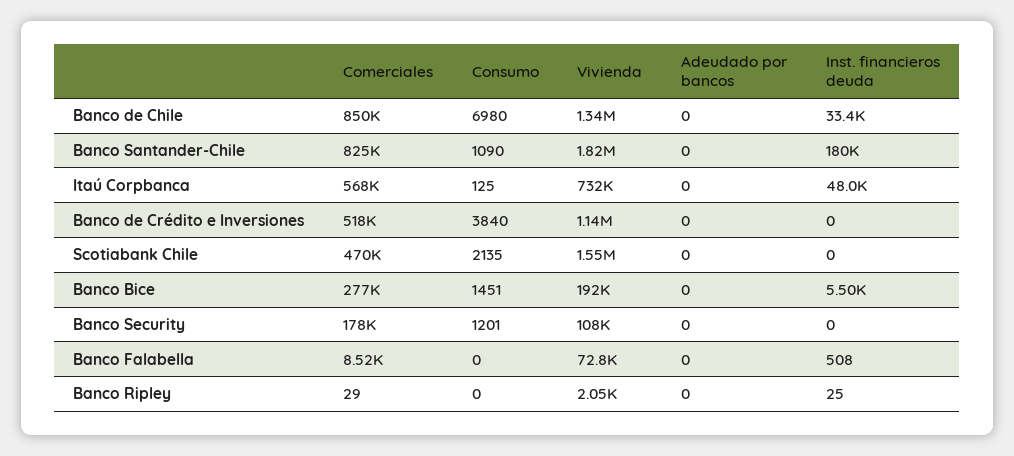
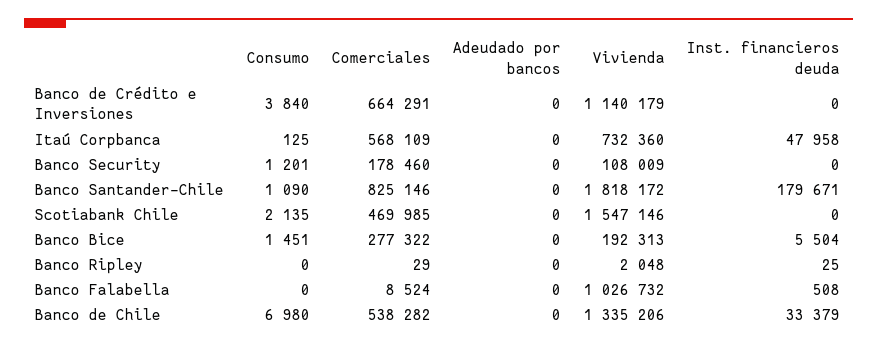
  {
    "Comerciales": {
-     "Banco de Chile": 850000,
+     "Banco de Chile": 538282,
      "Banco Santander-Chile": 825146,
      "Itaú Corpbanca": 568109,
-     "Banco de Crédito e Inversiones": 518000,
+     "Banco de Crédito e Inversiones": 664291,
      "Scotiabank Chile": 469985,
      "Banco Bice": 277322,
      "Banco Security": 178460,
      "Banco Falabella": 8524,
      "Banco Ripley": 29
    },
    "Consumo": {
      "Banco de Chile": 6980,
      "Banco Santander-Chile": 1090,
      "Itaú Corpbanca": 125,
      "Banco de Crédito e Inversiones": 3840,
      "Scotiabank Chile": 2135,
      "Banco Bice": 1451,
      "Banco Security": 1201,
      "Banco Falabella": 0,
      "Banco Ripley": 0
    },
    "Vivienda": {
      "Banco de Chile": 1335206,
      "Banco Santander-Chile": 1818172,
      "Itaú Corpbanca": 732360,
      "Banco de Crédito e Inversiones": 1140179,
      "Scotiabank Chile": 1547146,
      "Banco Bice": 192313,
      "Banco Security": 108009,
-     "Banco Falabella": 72800,
+     "Banco Falabella": 1026732,
      "Banco Ripley": 2048
    },
    "Adeudado por bancos": {
      "Banco de Chile": 0,
      "Banco Santander-Chile": 0,
      "Itaú Corpbanca": 0,
      "Banco de Crédito e Inversiones": 0,
      "Scotiabank Chile": 0,
      "Banco Bice": 0,
      "Banco Security": 0,
      "Banco Falabella": 0,
      "Banco Ripley": 0
    },
    "Inst. financieros deuda": {
      "Banco de Chile": 33379,
      "Banco Santander-Chile": 179671,
      "Itaú Corpbanca": 47958,
      "Banco de Crédito e Inversiones": 0,
      "Scotiabank Chile": 0,
      "Banco Bice": 5504,
      "Banco Security": 0,
      "Banco Falabella": 508,
      "Banco Ripley": 25
    }
  }

